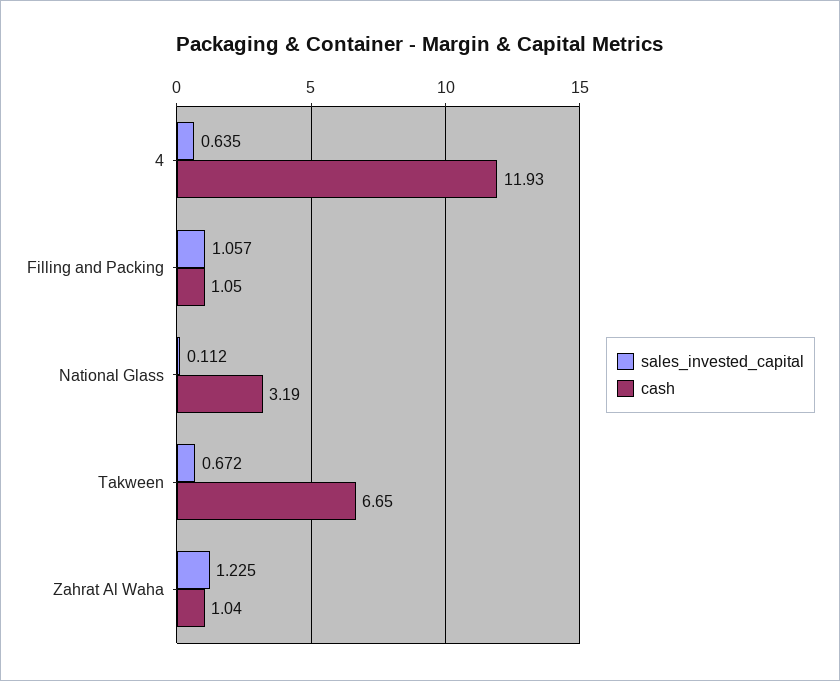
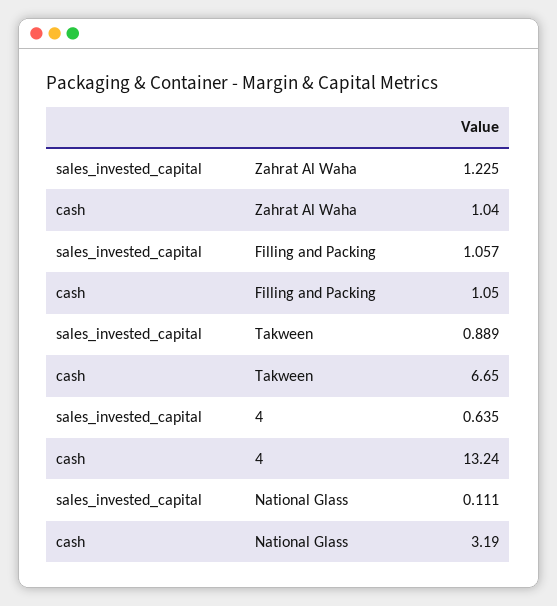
  {
    "sales_invested_capital": {
      "4": 0.635,
      "Filling and Packing": 1.057,
-     "National Glass": 0.112,
+     "National Glass": 0.111,
-     "Takween": 0.672,
+     "Takween": 0.889,
      "Zahrat Al Waha": 1.225
    },
    "cash": {
-     "4": 11.93,
+     "4": 13.24,
      "Filling and Packing": 1.05,
      "National Glass": 3.19,
      "Takween": 6.65,
      "Zahrat Al Waha": 1.04
    }
  }

